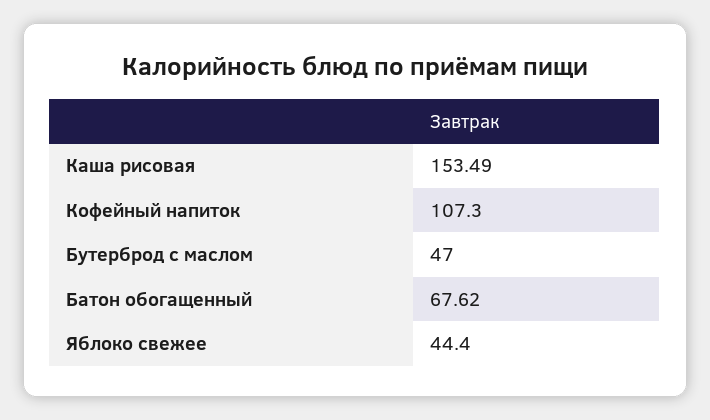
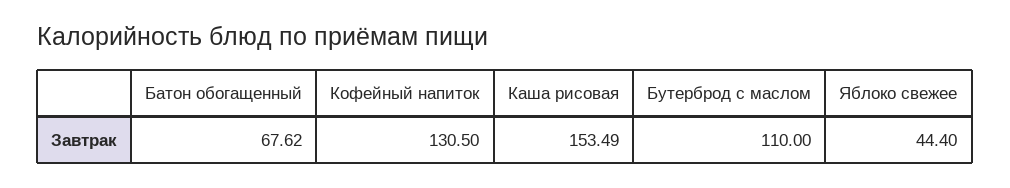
  {
    "Каша рисовая": 153.49,
-   "Кофейный напиток": 107.3,
+   "Кофейный напиток": 130.5,
-   "Бутерброд с маслом": 47,
+   "Бутерброд с маслом": 110,
    "Батон обогащенный": 67.62,
    "Яблоко свежее": 44.4
  }

